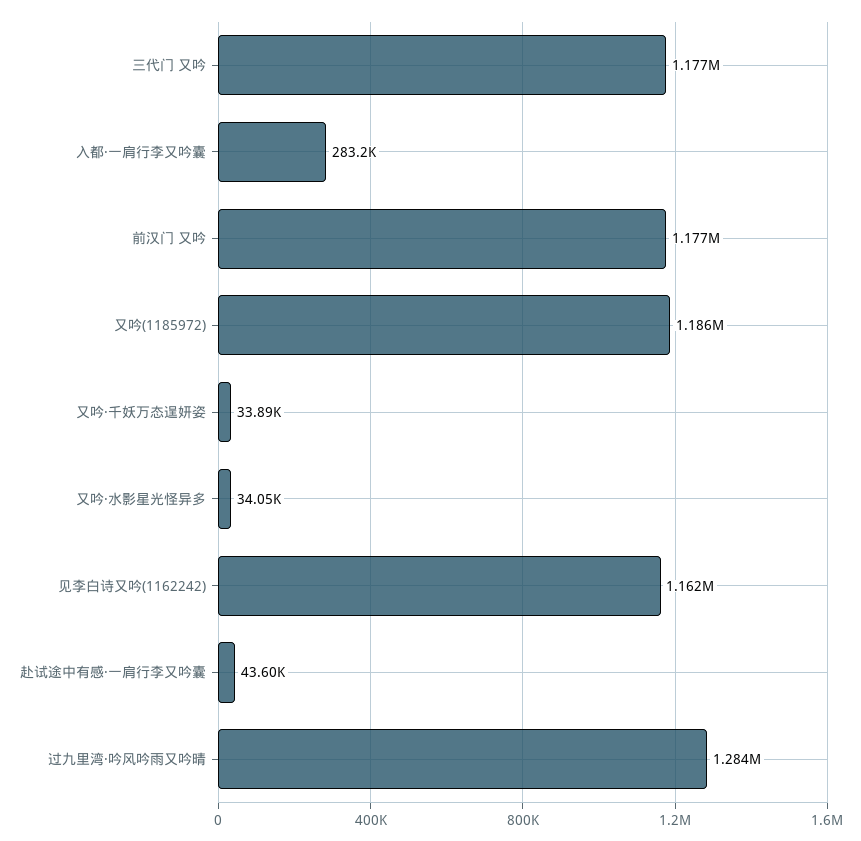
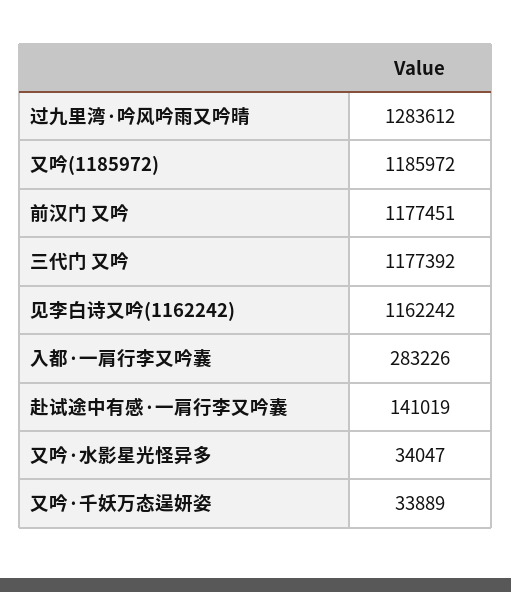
  {
    "三代门 又吟": 1177392,
    "入都·一肩行李又吟囊": 283226,
    "前汉门 又吟": 1177451,
    "又吟(1185972)": 1185972,
    "又吟·千妖万态逞妍姿": 33889,
    "又吟·水影星光怪异多": 34047,
    "见李白诗又吟(1162242)": 1162242,
-   "赴试途中有感·一肩行李又吟囊": 43600,
+   "赴试途中有感·一肩行李又吟囊": 141019,
    "过九里湾·吟风吟雨又吟晴": 1283612
  }

